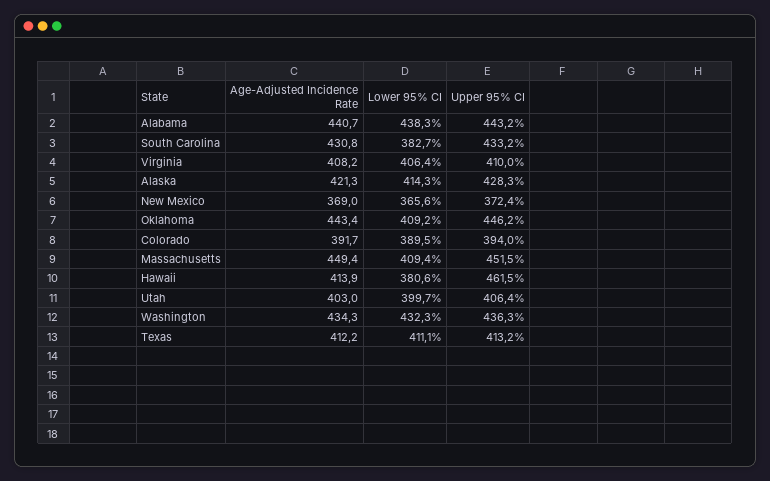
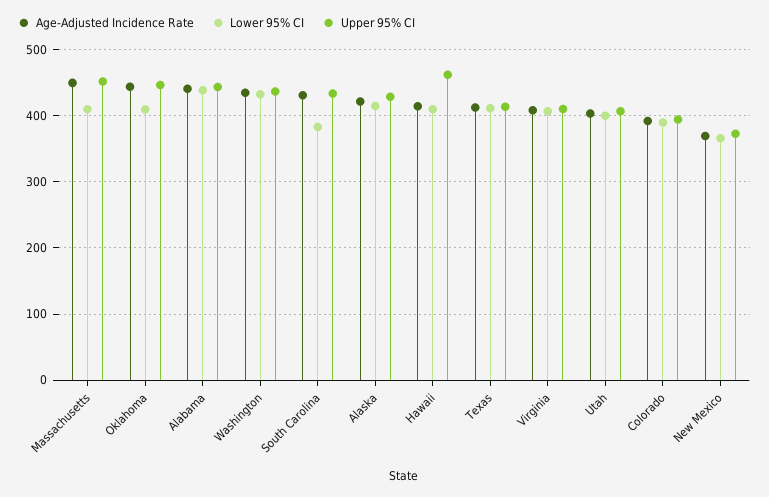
  {
    "Age-Adjusted Incidence Rate": {
      "Alabama": 440.7,
      "South Carolina": 430.8,
      "Virginia": 408.2,
      "Alaska": 421.3,
      "New Mexico": 369,
      "Oklahoma": 443.4,
      "Colorado": 391.7,
      "Massachusetts": 449.4,
      "Hawaii": 413.9,
      "Utah": 403,
      "Washington": 434.3,
      "Texas": 412.2
    },
    "Lower 95% CI": {
      "Alabama": 438.3,
      "South Carolina": 382.7,
      "Virginia": 406.4,
      "Alaska": 414.3,
      "New Mexico": 365.6,
      "Oklahoma": 409.2,
      "Colorado": 389.5,
      "Massachusetts": 409.4,
-     "Hawaii": 380.6,
+     "Hawaii": 410,
      "Utah": 399.7,
      "Washington": 432.3,
      "Texas": 411.1
    },
    "Upper 95% CI": {
      "Alabama": 443.2,
      "South Carolina": 433.2,
      "Virginia": 410,
      "Alaska": 428.3,
      "New Mexico": 372.4,
      "Oklahoma": 446.2,
      "Colorado": 394,
      "Massachusetts": 451.5,
      "Hawaii": 461.5,
      "Utah": 406.4,
      "Washington": 436.3,
      "Texas": 413.2
    }
  }

